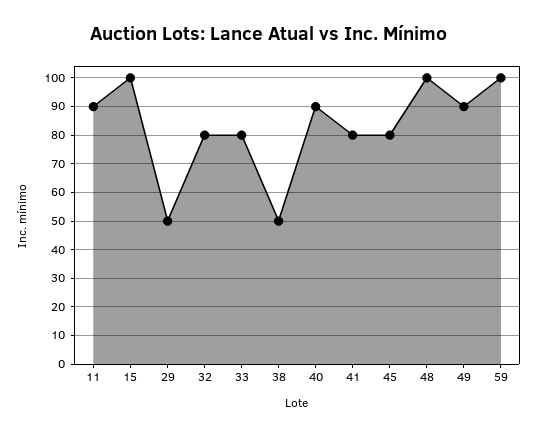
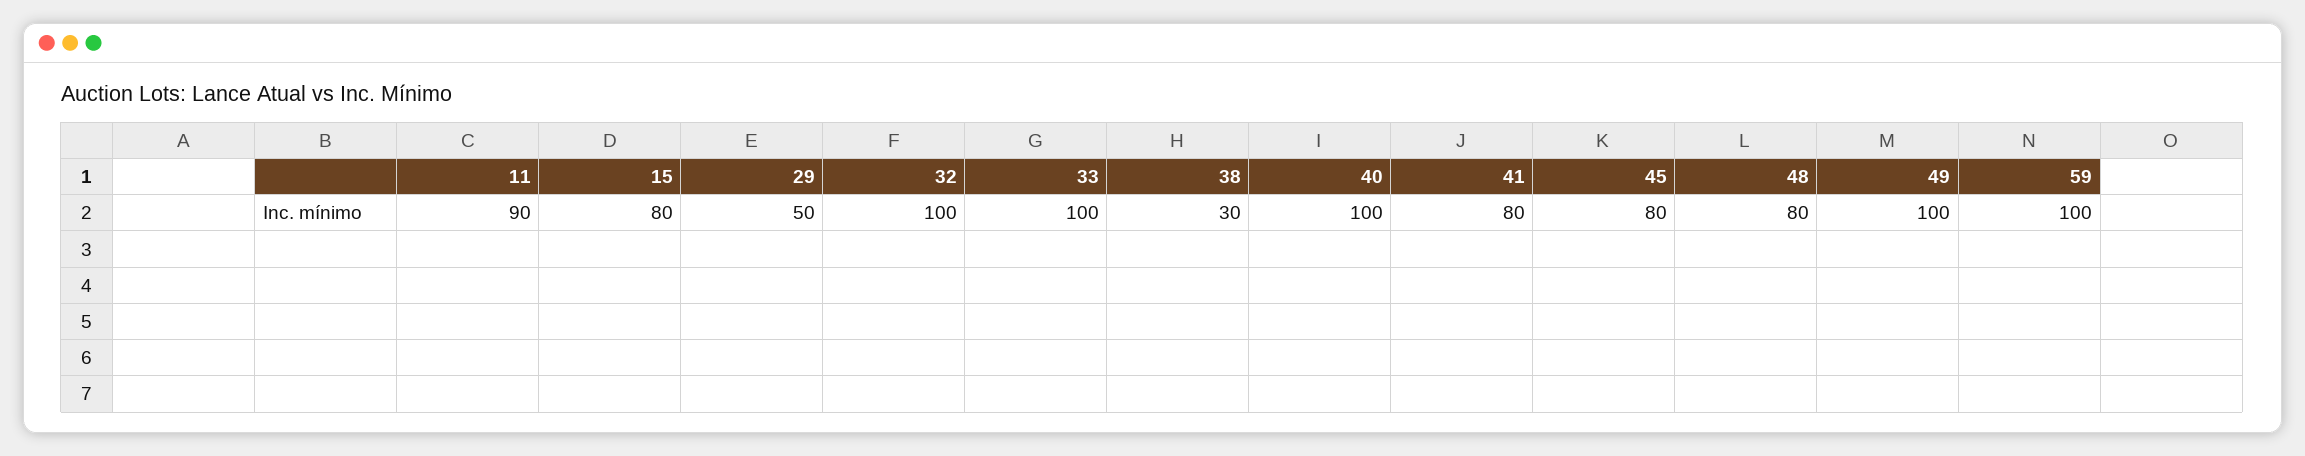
  {
    "11": 90,
-   "15": 100,
+   "15": 80,
    "29": 50,
-   "32": 80,
+   "32": 100,
-   "33": 80,
+   "33": 100,
-   "38": 50,
+   "38": 30,
-   "40": 90,
+   "40": 100,
    "41": 80,
    "45": 80,
-   "48": 100,
+   "48": 80,
-   "49": 90,
+   "49": 100,
    "59": 100
  }

